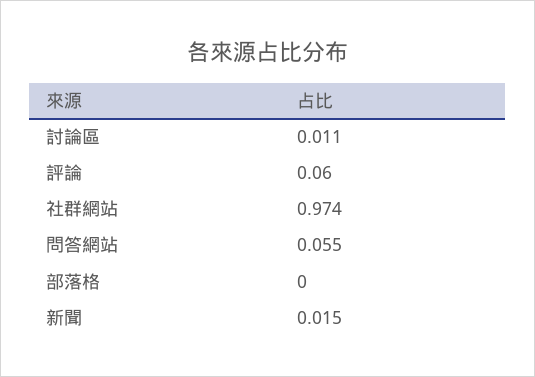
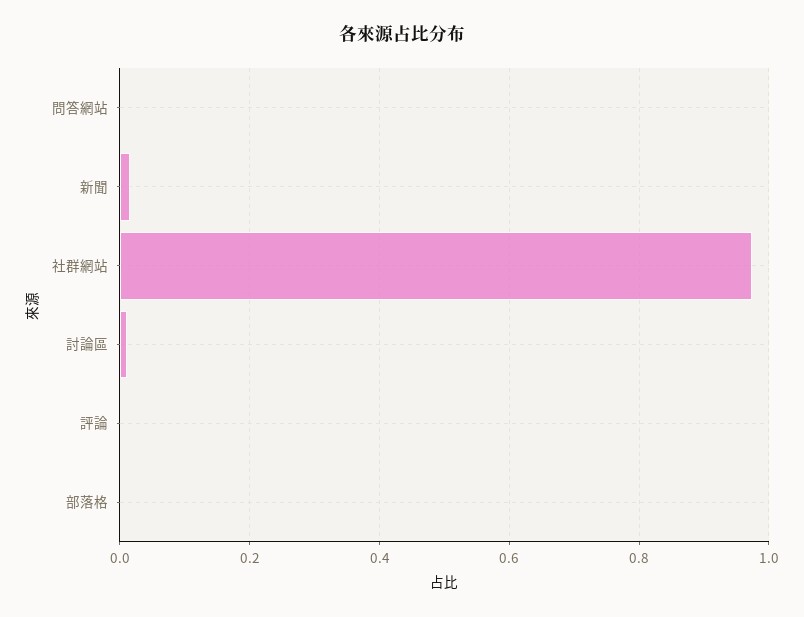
  {
    "討論區": 0.011,
-   "評論": 0.06,
+   "評論": 0,
    "社群網站": 0.974,
-   "問答網站": 0.055,
+   "問答網站": 0,
    "部落格": 0,
    "新聞": 0.015
  }

